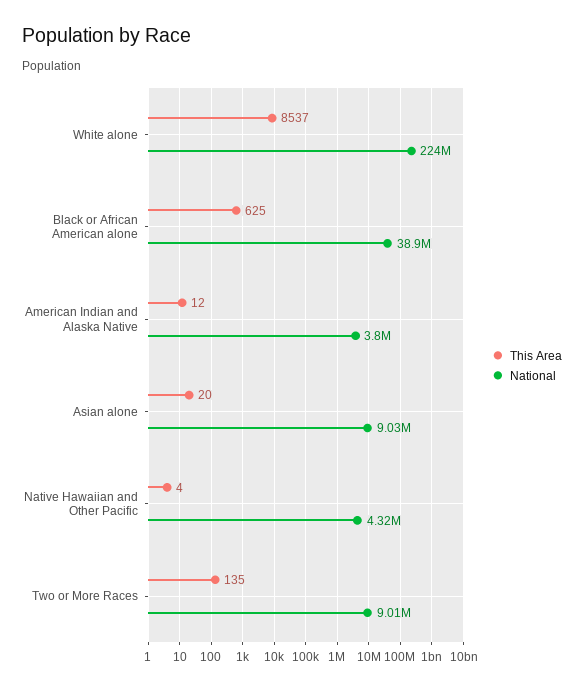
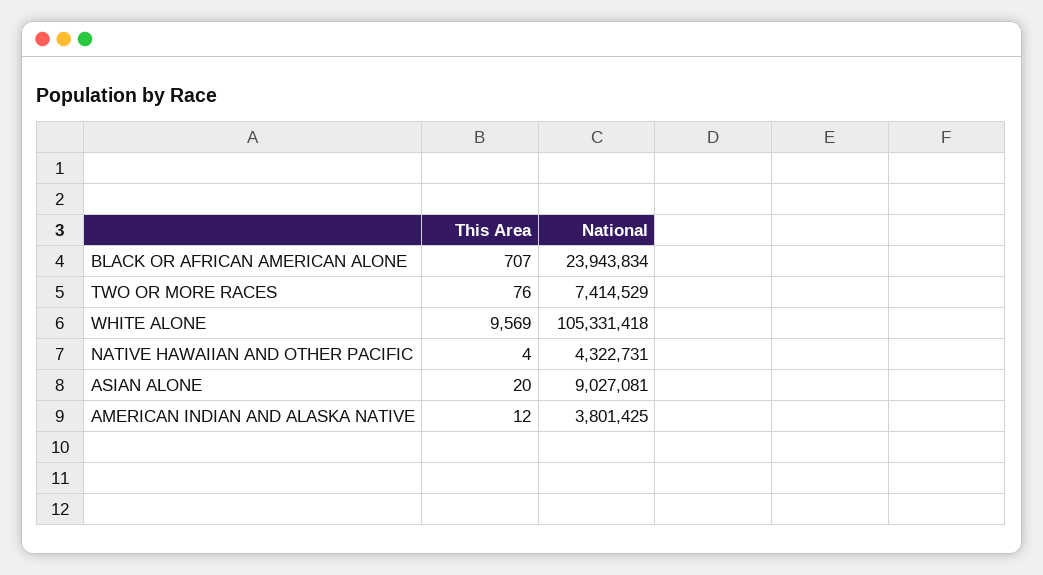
  {
    "This Area": {
-     "White alone": 8537,
+     "White alone": 9569,
-     "Black or African American alone": 625,
+     "Black or African American alone": 707,
      "American Indian and Alaska Native": 12,
      "Asian alone": 20,
      "Native Hawaiian and Other Pacific": 4,
-     "Two or More Races": 135
+     "Two or More Races": 76
    },
    "National": {
-     "White alone": 224000000,
+     "White alone": 105331418,
-     "Black or African American alone": 38900000,
+     "Black or African American alone": 23943834,
      "American Indian and Alaska Native": 3801425,
      "Asian alone": 9027081,
      "Native Hawaiian and Other Pacific": 4322731,
-     "Two or More Races": 9010000
+     "Two or More Races": 7414529
    }
  }

